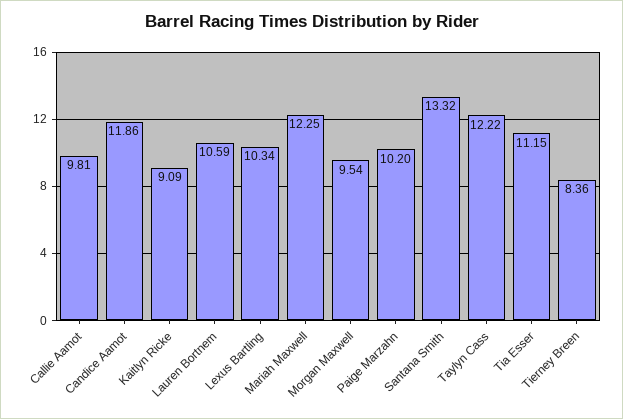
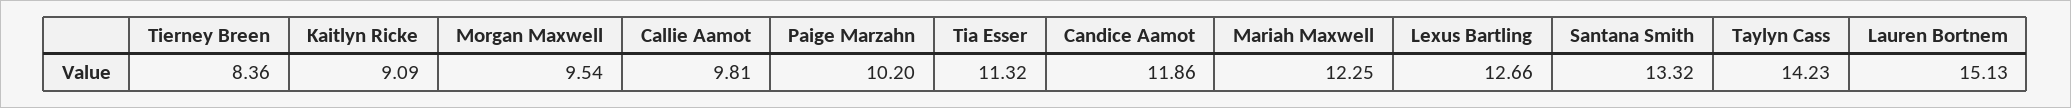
  {
    "Callie Aamot": 9.81,
    "Candice Aamot": 11.86,
    "Kaitlyn Ricke": 9.09,
-   "Lauren Bortnem": 10.59,
+   "Lauren Bortnem": 15.13,
-   "Lexus Bartling": 10.34,
+   "Lexus Bartling": 12.66,
    "Mariah Maxwell": 12.25,
    "Morgan Maxwell": 9.54,
    "Paige Marzahn": 10.2,
    "Santana Smith": 13.32,
-   "Taylyn Cass": 12.22,
+   "Taylyn Cass": 14.23,
-   "Tia Esser": 11.15,
+   "Tia Esser": 11.32,
    "Tierney Breen": 8.36
  }

